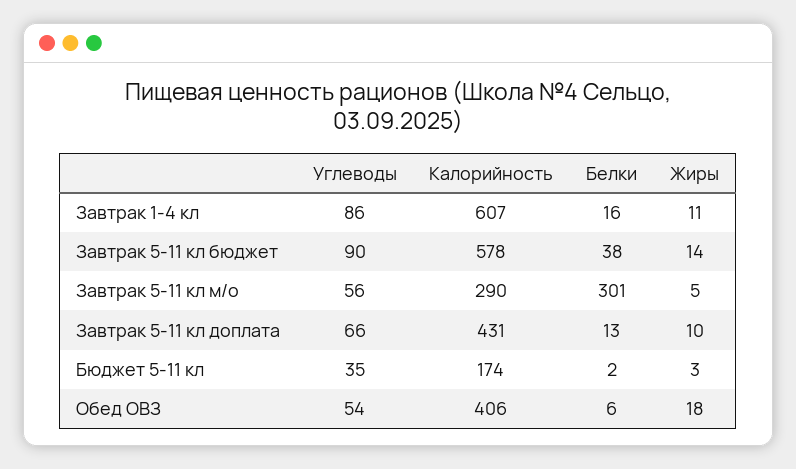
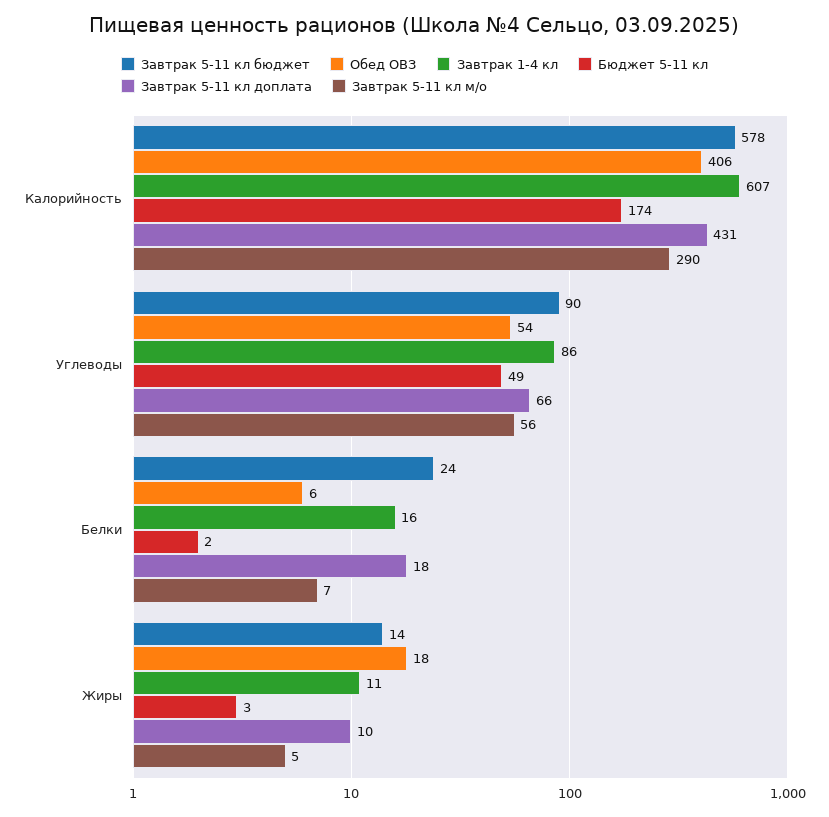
  {
    "Завтрак 1-4 кл": {
      "Углеводы": 86,
      "Калорийность": 607,
      "Белки": 16,
      "Жиры": 11
    },
    "Завтрак 5-11 кл бюджет": {
      "Углеводы": 90,
      "Калорийность": 578,
-     "Белки": 38,
+     "Белки": 24,
      "Жиры": 14
    },
    "Завтрак 5-11 кл м/о": {
      "Углеводы": 56,
      "Калорийность": 290,
-     "Белки": 301,
+     "Белки": 7,
      "Жиры": 5
    },
    "Завтрак 5-11 кл доплата": {
      "Углеводы": 66,
      "Калорийность": 431,
-     "Белки": 13,
+     "Белки": 18,
      "Жиры": 10
    },
    "Бюджет 5-11 кл": {
-     "Углеводы": 35,
+     "Углеводы": 49,
      "Калорийность": 174,
      "Белки": 2,
      "Жиры": 3
    },
    "Обед ОВЗ": {
      "Углеводы": 54,
      "Калорийность": 406,
      "Белки": 6,
      "Жиры": 18
    }
  }

